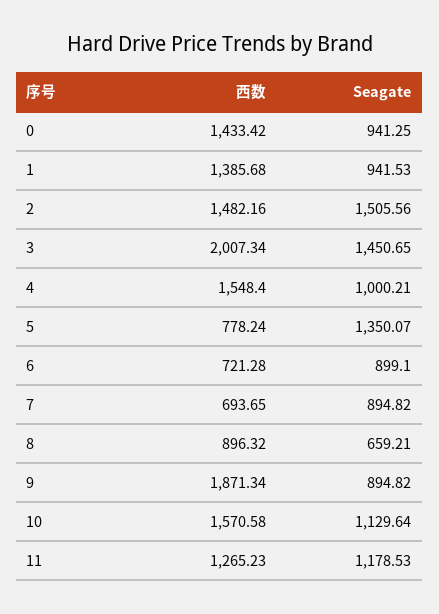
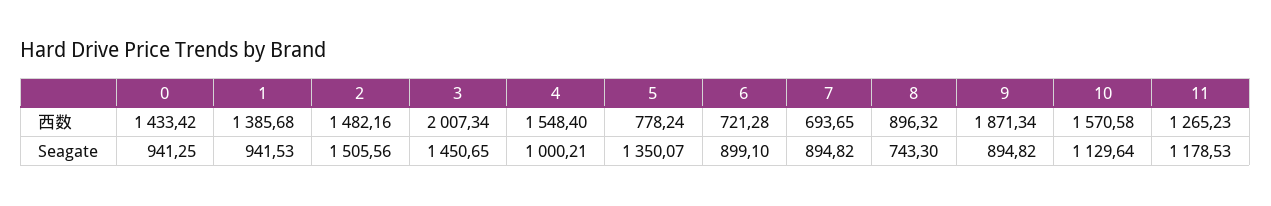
  {
    "西数": {
      "0": 1433.42,
      "1": 1385.68,
      "2": 1482.16,
      "3": 2007.34,
      "4": 1548.4,
      "5": 778.24,
      "6": 721.28,
      "7": 693.65,
      "8": 896.32,
      "9": 1871.34,
      "10": 1570.58,
      "11": 1265.23
    },
    "Seagate": {
      "0": 941.25,
      "1": 941.53,
      "2": 1505.56,
      "3": 1450.65,
      "4": 1000.21,
      "5": 1350.07,
      "6": 899.1,
      "7": 894.82,
-     "8": 659.21,
+     "8": 743.3,
      "9": 894.82,
      "10": 1129.64,
      "11": 1178.53
    }
  }

